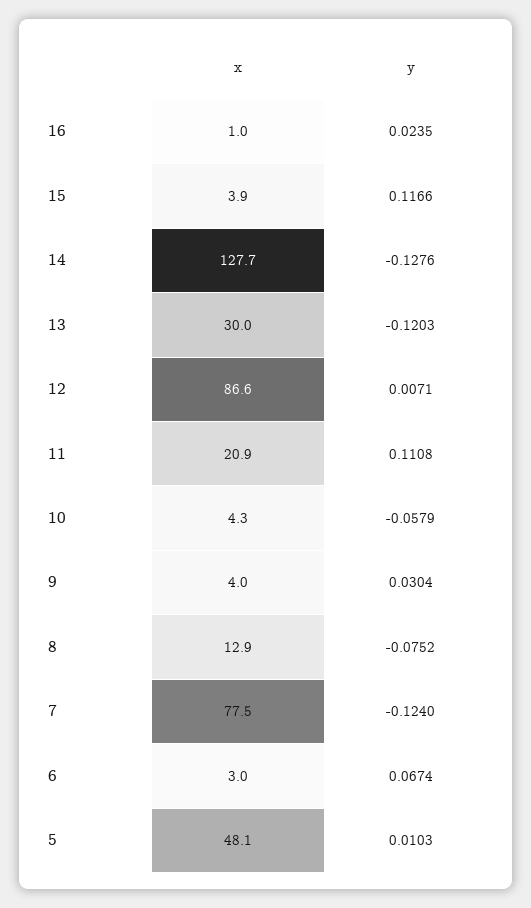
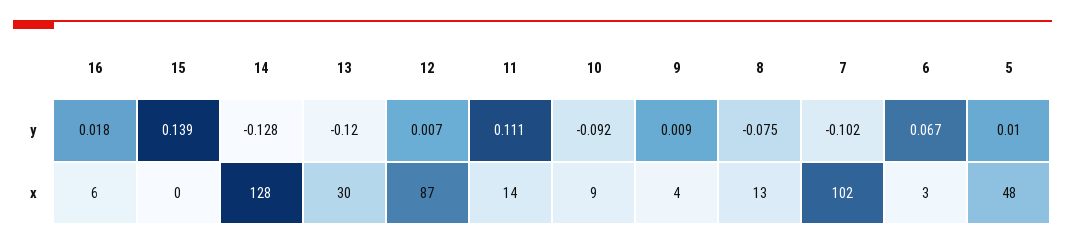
  {
    "x": {
-     "16": 1,
+     "16": 6,
-     "15": 3.9,
+     "15": 0,
      "14": 127.7,
      "13": 30,
      "12": 86.6,
-     "11": 20.9,
+     "11": 14,
-     "10": 4.3,
+     "10": 9,
      "9": 4,
      "8": 12.9,
-     "7": 77.5,
+     "7": 102,
      "6": 3,
      "5": 48.1
    },
    "y": {
-     "16": 0.0235,
+     "16": 0.018,
-     "15": 0.1166,
+     "15": 0.139,
      "14": -0.1276,
      "13": -0.1203,
      "12": 0.0071,
      "11": 0.1108,
-     "10": -0.0579,
+     "10": -0.092,
-     "9": 0.0304,
+     "9": 0.009,
      "8": -0.0752,
-     "7": -0.124,
+     "7": -0.102,
      "6": 0.0674,
      "5": 0.0103
    }
  }

